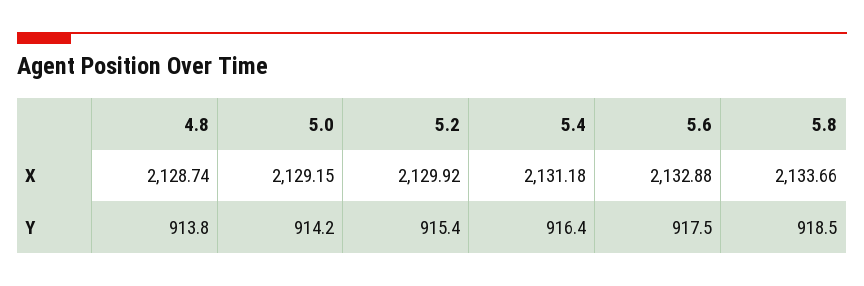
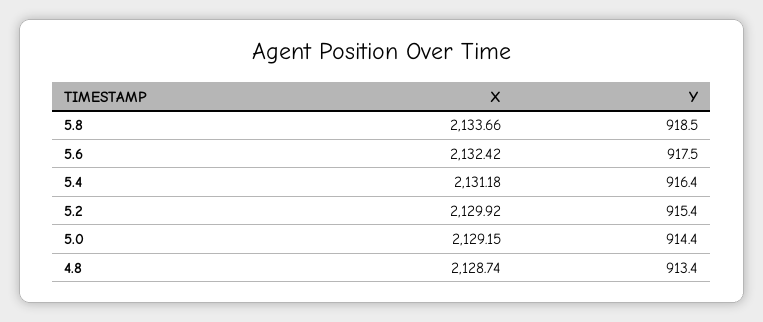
  {
    "4.8": {
      "X": 2128.74,
-     "Y": 913.8
+     "Y": 913.4
    },
    "5.0": {
      "X": 2129.15,
-     "Y": 914.2
+     "Y": 914.4
    },
    "5.2": {
      "X": 2129.92,
      "Y": 915.4
    },
    "5.4": {
      "X": 2131.18,
      "Y": 916.4
    },
    "5.6": {
-     "X": 2132.88,
+     "X": 2132.42,
      "Y": 917.5
    },
    "5.8": {
      "X": 2133.66,
      "Y": 918.5
    }
  }

